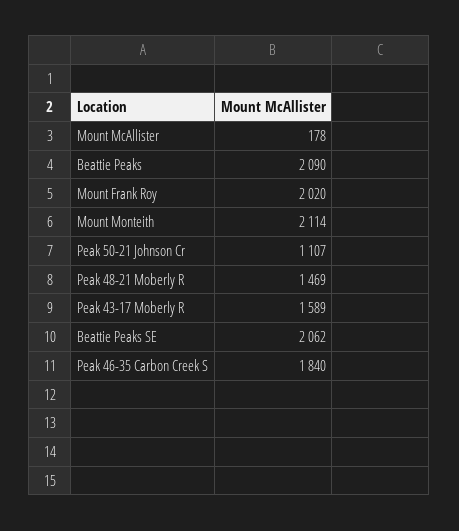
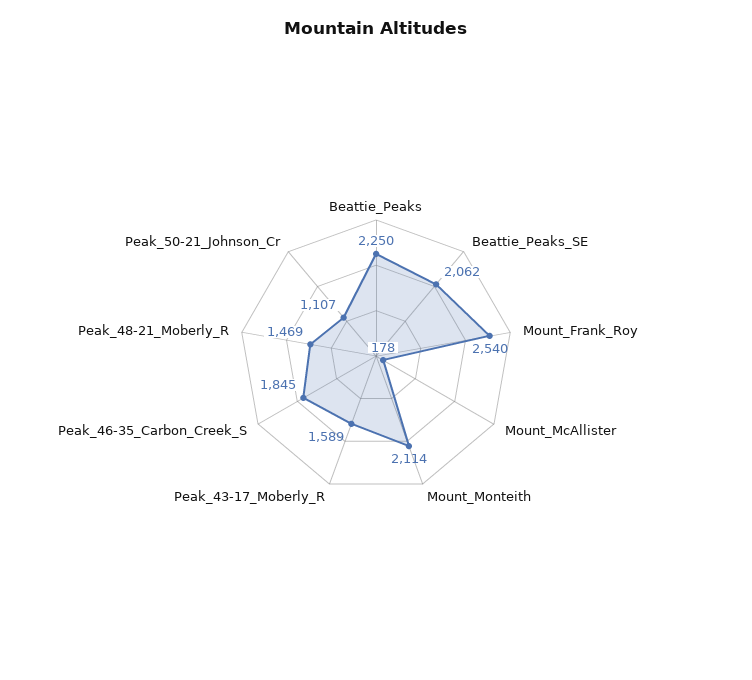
  {
    "Mount McAllister": 178,
-   "Beattie Peaks": 2090,
+   "Beattie Peaks": 2250,
-   "Mount Frank Roy": 2020,
+   "Mount Frank Roy": 2540,
    "Mount Monteith": 2114,
    "Peak 50-21 Johnson Cr": 1107,
    "Peak 48-21 Moberly R": 1469,
    "Peak 43-17 Moberly R": 1589,
    "Beattie Peaks SE": 2062,
-   "Peak 46-35 Carbon Creek S": 1840
+   "Peak 46-35 Carbon Creek S": 1845
  }

